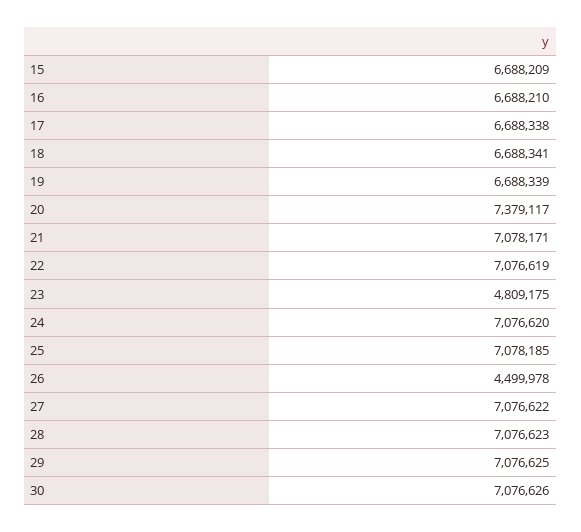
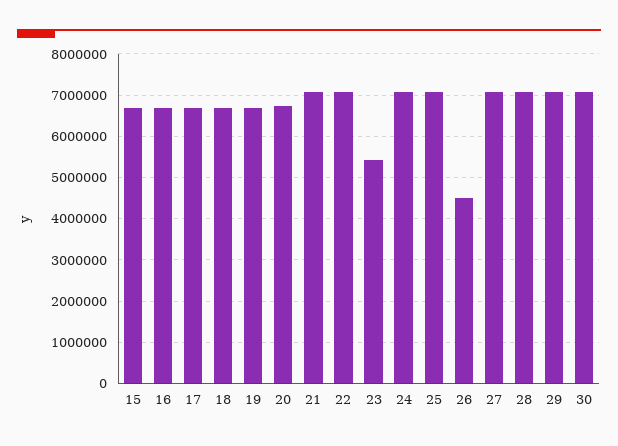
  {
    "15": 6688209,
    "16": 6688210,
    "17": 6688338,
    "18": 6688341,
    "19": 6688339,
-   "20": 7379117,
+   "20": 6800000,
    "21": 7078171,
    "22": 7076619,
-   "23": 4809175,
+   "23": 5400000,
    "24": 7076620,
    "25": 7078185,
    "26": 4499978,
    "27": 7076622,
    "28": 7076623,
    "29": 7076625,
    "30": 7076626
  }

